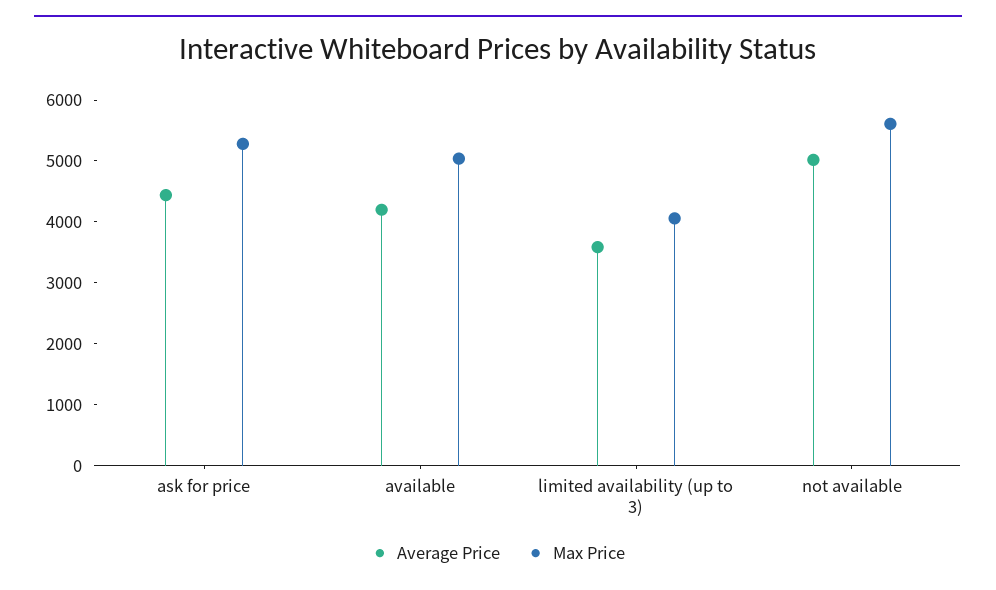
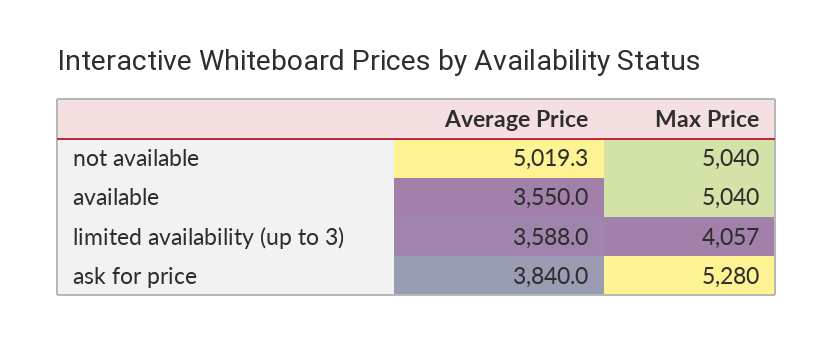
  {
    "Average Price": {
-     "ask for price": 4400,
+     "ask for price": 3840,
-     "available": 4200,
+     "available": 3550,
      "limited availability (up to 3)": 3588,
      "not available": 5019.3
    },
    "Max Price": {
      "ask for price": 5280,
      "available": 5040,
      "limited availability (up to 3)": 4057,
-     "not available": 5600
+     "not available": 5040
    }
  }

